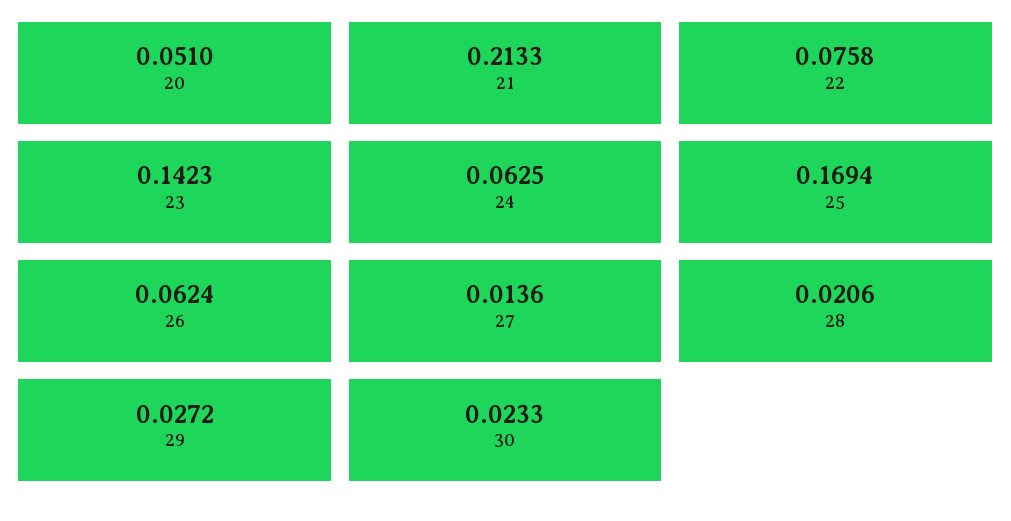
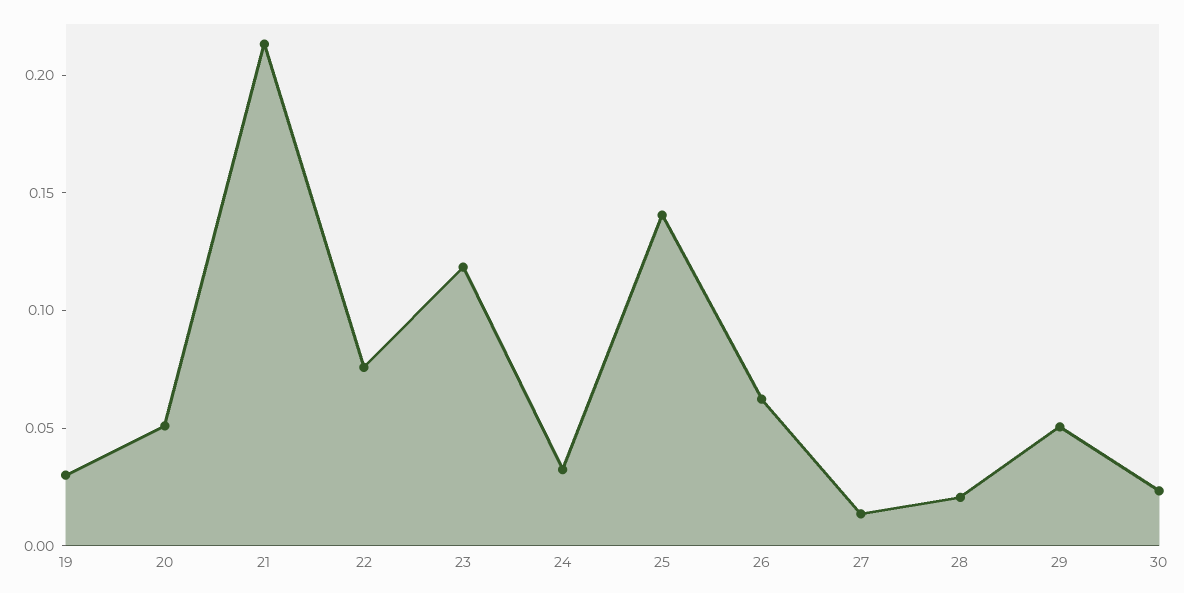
  {
    "20": 0.051,
    "21": 0.2133,
    "22": 0.0758,
-   "23": 0.1423,
+   "23": 0.12,
-   "24": 0.0625,
+   "24": 0.03,
-   "25": 0.1694,
+   "25": 0.14,
    "26": 0.0624,
    "27": 0.0136,
    "28": 0.0206,
-   "29": 0.0272,
+   "29": 0.05,
-   "30": 0.0233
+   "30": 0.0233,
+   "19": 0.03
  }

